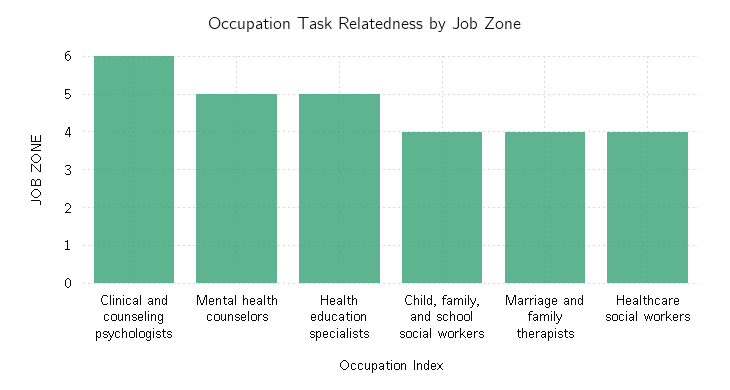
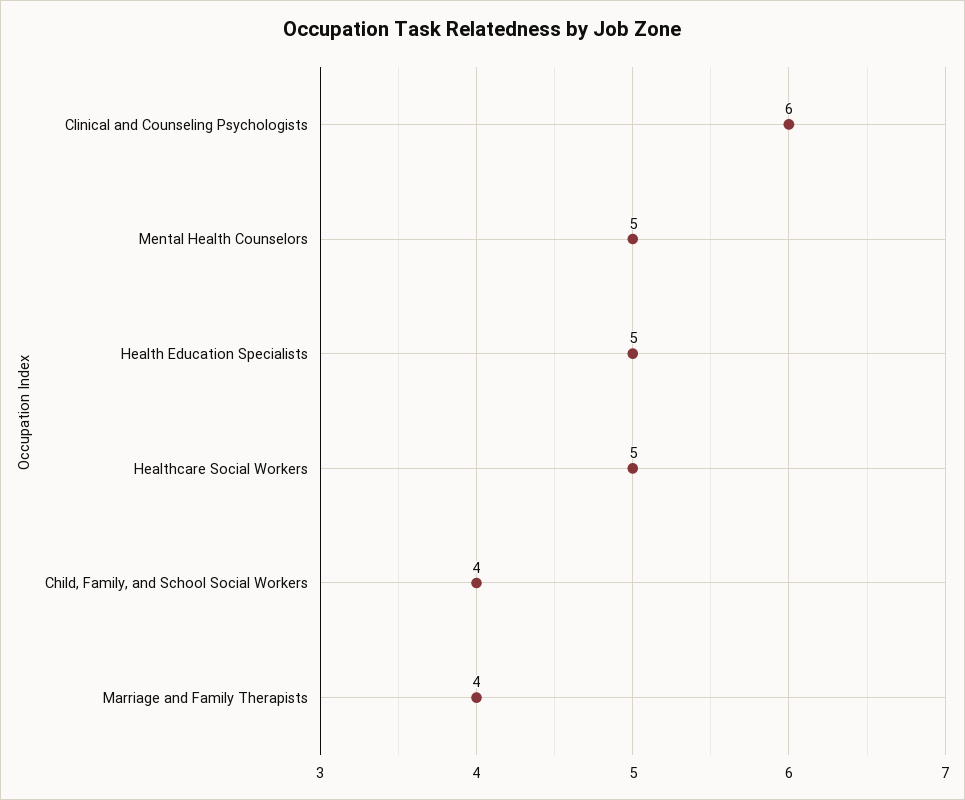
  {
    "Clinical and counseling psychologists": 6,
    "Mental health counselors": 5,
    "Health education specialists": 5,
    "Child, family, and school social workers": 4,
    "Marriage and family therapists": 4,
-   "Healthcare social workers": 4
+   "Healthcare social workers": 5
  }

